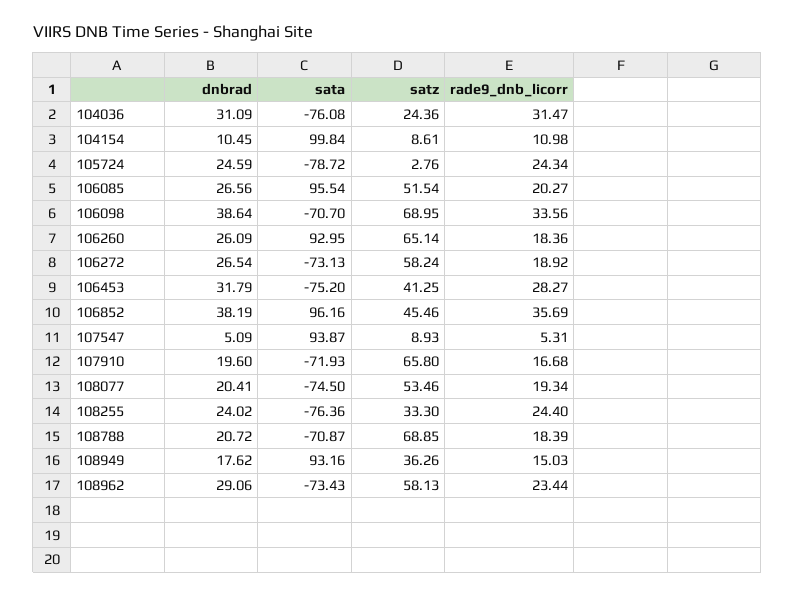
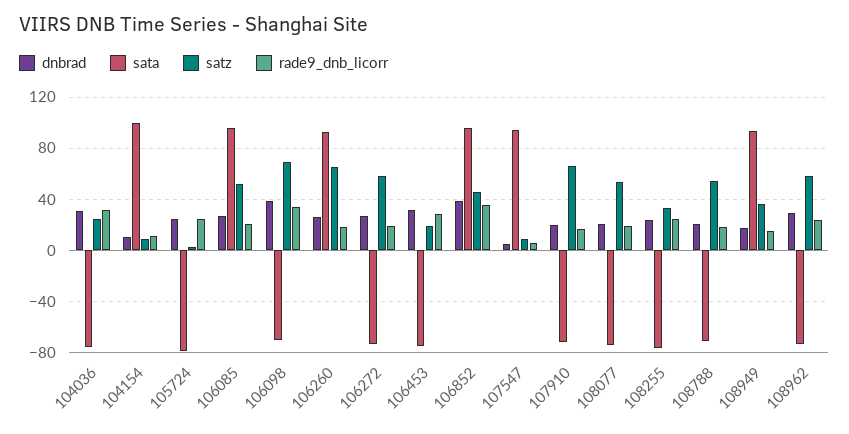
  {
    "dnbrad": {
      "104036": 31.09,
      "104154": 10.45,
      "105724": 24.59,
      "106085": 26.56,
      "106098": 38.64,
      "106260": 26.09,
      "106272": 26.54,
      "106453": 31.79,
      "106852": 38.19,
      "107547": 5.09,
      "107910": 19.6,
      "108077": 20.41,
      "108255": 24.02,
      "108788": 20.72,
      "108949": 17.62,
      "108962": 29.06
    },
    "sata": {
      "104036": -76.08,
      "104154": 99.84,
      "105724": -78.72,
      "106085": 95.54,
      "106098": -70.7,
      "106260": 92.95,
      "106272": -73.13,
      "106453": -75.2,
      "106852": 96.16,
      "107547": 93.87,
      "107910": -71.93,
      "108077": -74.5,
      "108255": -76.36,
      "108788": -70.87,
      "108949": 93.16,
      "108962": -73.43
    },
    "satz": {
      "104036": 24.36,
      "104154": 8.61,
      "105724": 2.76,
      "106085": 51.54,
      "106098": 68.95,
      "106260": 65.14,
      "106272": 58.24,
-     "106453": 41.25,
+     "106453": 20,
      "106852": 45.46,
      "107547": 8.93,
      "107910": 65.8,
      "108077": 53.46,
      "108255": 33.3,
-     "108788": 68.85,
+     "108788": 55,
      "108949": 36.26,
      "108962": 58.13
    },
    "rade9_dnb_licorr": {
      "104036": 31.47,
      "104154": 10.98,
      "105724": 24.34,
      "106085": 20.27,
      "106098": 33.56,
      "106260": 18.36,
      "106272": 18.92,
      "106453": 28.27,
      "106852": 35.69,
      "107547": 5.31,
      "107910": 16.68,
      "108077": 19.34,
      "108255": 24.4,
      "108788": 18.39,
      "108949": 15.03,
      "108962": 23.44
    }
  }

